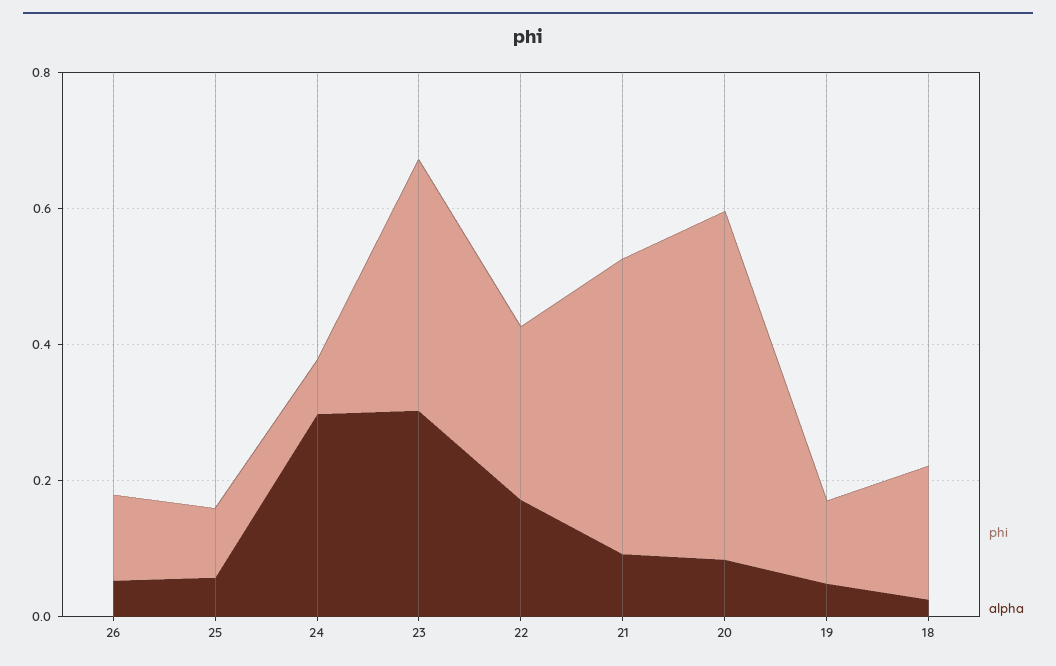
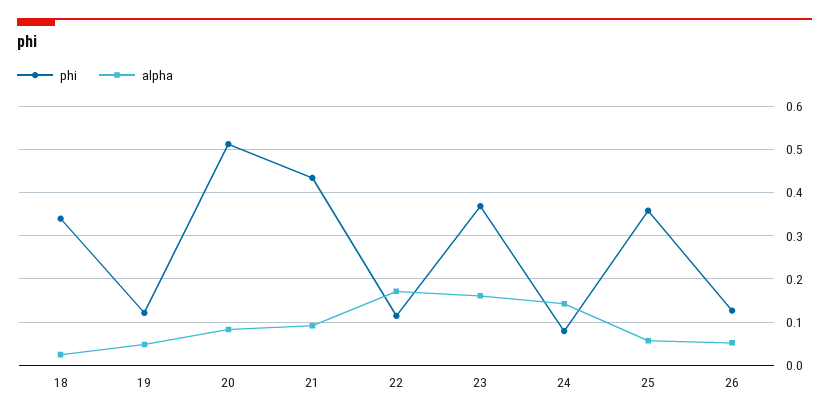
  {
    "phi": {
      "26": 0.12,
-     "25": 0.1,
+     "25": 0.36,
      "24": 0.08,
      "23": 0.36,
-     "22": 0.25,
+     "22": 0.12,
      "21": 0.44,
      "20": 0.52,
      "19": 0.12,
-     "18": 0.2
+     "18": 0.34
    },
    "alpha": {
      "26": 0.06,
      "25": 0.06,
-     "24": 0.3,
+     "24": 0.14,
-     "23": 0.3,
+     "23": 0.16,
      "22": 0.18,
      "21": 0.1,
      "20": 0.08,
      "19": 0.04,
      "18": 0.02
    }
  }

